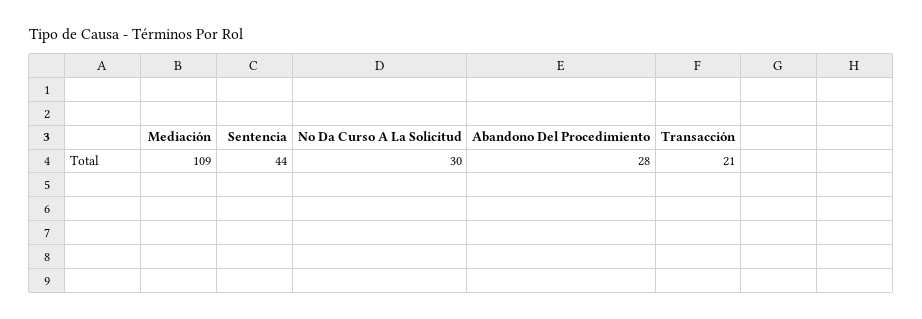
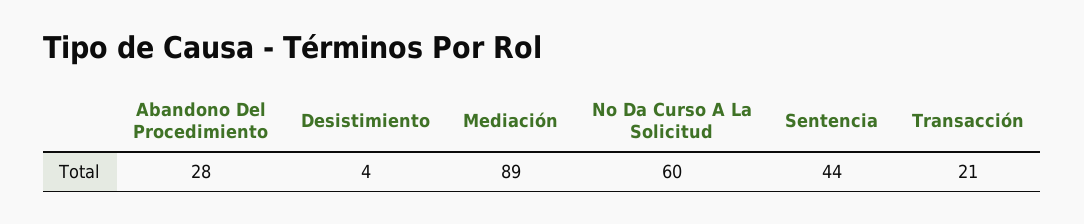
  {
-   "Mediación": 109,
+   "Mediación": 89,
    "Sentencia": 44,
-   "No Da Curso A La Solicitud": 30,
+   "No Da Curso A La Solicitud": 60,
    "Abandono Del Procedimiento": 28,
-   "Transacción": 21
+   "Transacción": 21,
+   "Desistimiento": 4
  }

